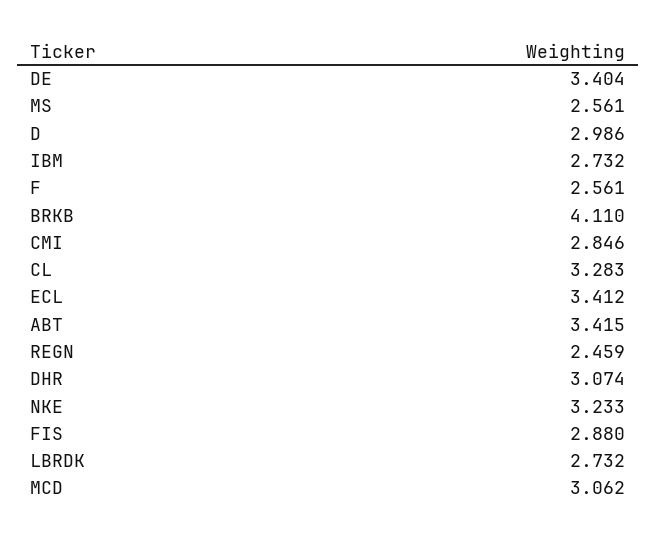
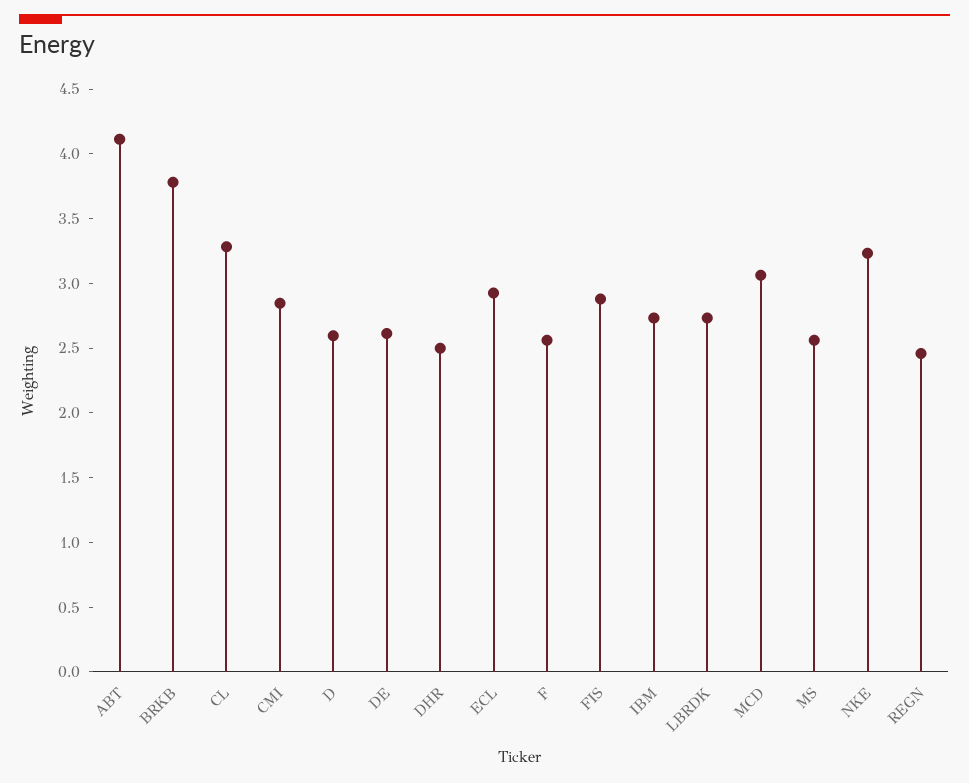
  {
-   "DE": 3.404,
+   "DE": 2.6,
    "MS": 2.561,
-   "D": 2.986,
+   "D": 2.6,
    "IBM": 2.732,
    "F": 2.561,
-   "BRKB": 4.11,
+   "BRKB": 3.8,
    "CMI": 2.846,
    "CL": 3.283,
-   "ECL": 3.412,
+   "ECL": 2.9,
-   "ABT": 3.415,
+   "ABT": 4.1,
    "REGN": 2.459,
-   "DHR": 3.074,
+   "DHR": 2.5,
    "NKE": 3.233,
    "FIS": 2.88,
    "LBRDK": 2.732,
    "MCD": 3.062
  }

